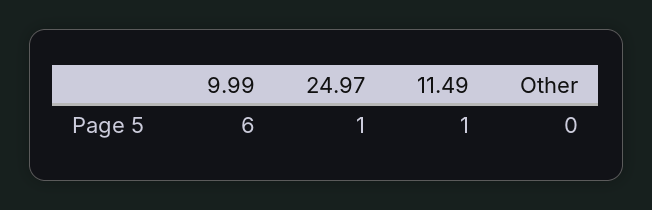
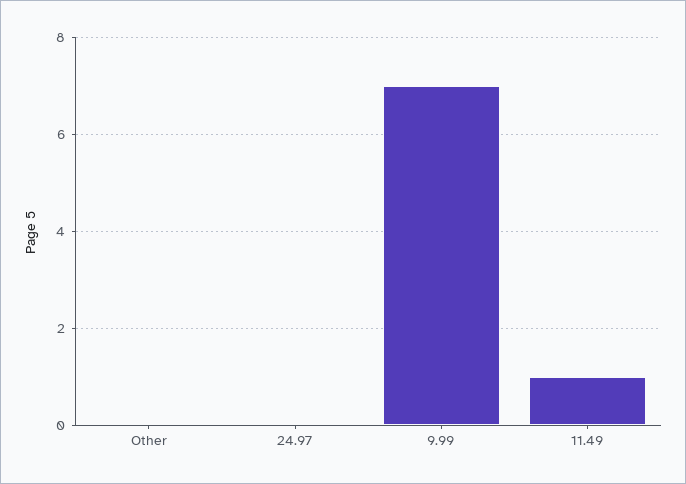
  {
-   "9.99": 6,
+   "9.99": 7,
-   "24.97": 1,
+   "24.97": 0,
    "11.49": 1,
    "Other": 0
  }

